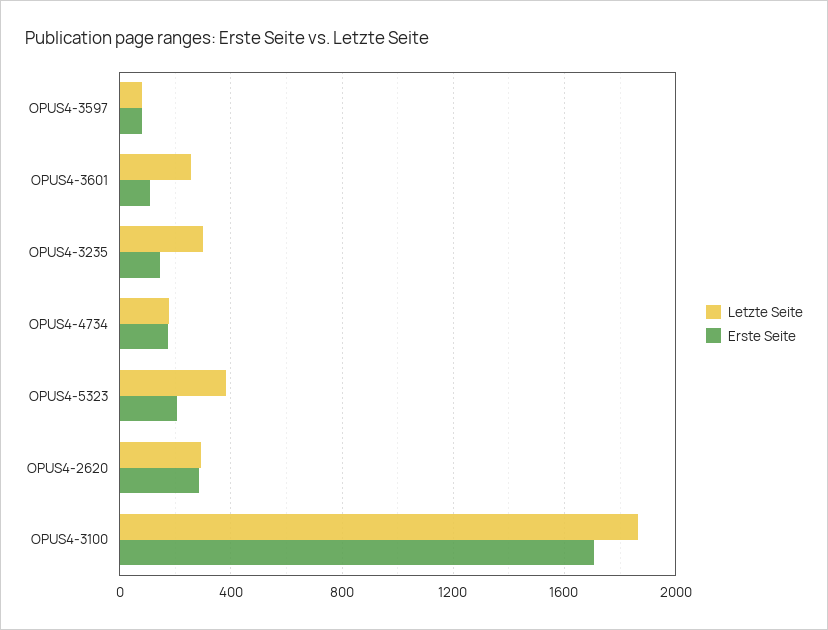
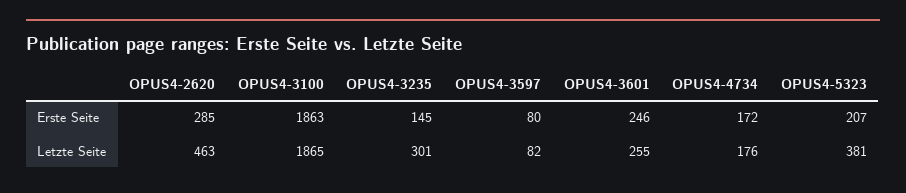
  {
    "Letzte Seite": {
      "OPUS4-3597": 82,
      "OPUS4-3601": 255,
      "OPUS4-3235": 301,
      "OPUS4-4734": 176,
      "OPUS4-5323": 381,
-     "OPUS4-2620": 300,
+     "OPUS4-2620": 463,
      "OPUS4-3100": 1865
    },
    "Erste Seite": {
      "OPUS4-3597": 80,
-     "OPUS4-3601": 100,
+     "OPUS4-3601": 246,
      "OPUS4-3235": 145,
      "OPUS4-4734": 172,
      "OPUS4-5323": 207,
      "OPUS4-2620": 285,
-     "OPUS4-3100": 1700
+     "OPUS4-3100": 1863
    }
  }

